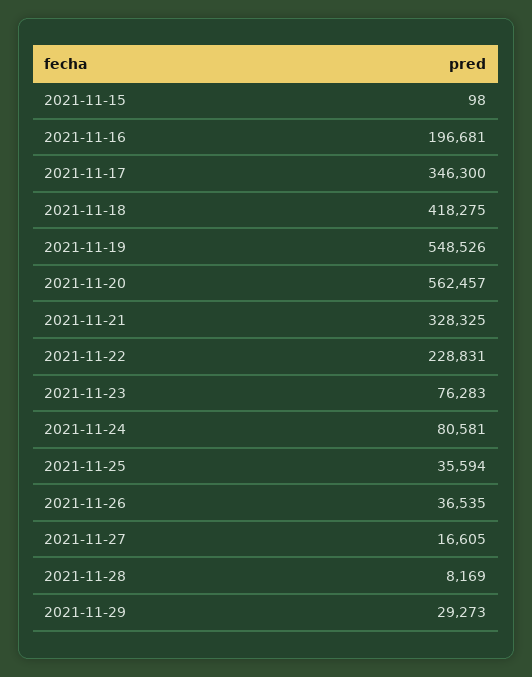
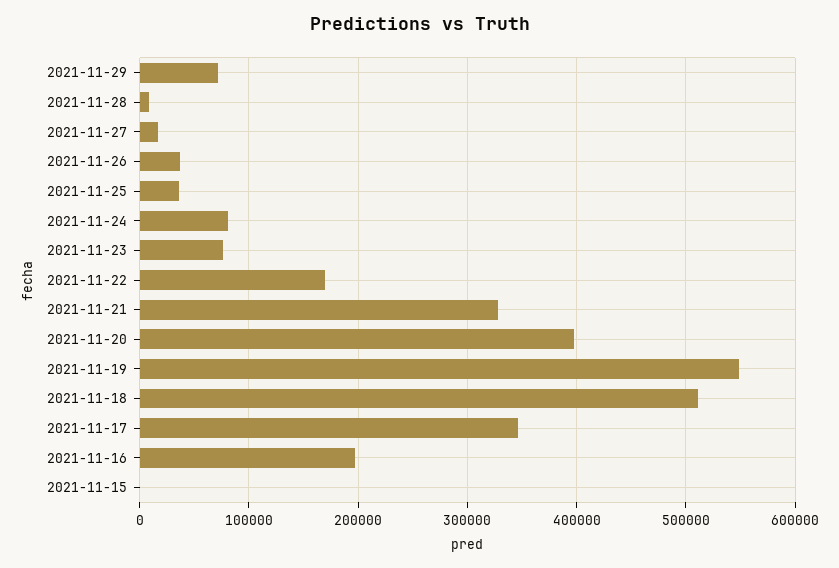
  {
    "2021-11-15": 98,
    "2021-11-16": 196681,
    "2021-11-17": 346300,
-   "2021-11-18": 418275,
+   "2021-11-18": 510000,
    "2021-11-19": 548526,
-   "2021-11-20": 562457,
+   "2021-11-20": 400000,
    "2021-11-21": 328325,
-   "2021-11-22": 228831,
+   "2021-11-22": 170000,
    "2021-11-23": 76283,
    "2021-11-24": 80581,
    "2021-11-25": 35594,
    "2021-11-26": 36535,
    "2021-11-27": 16605,
    "2021-11-28": 8169,
-   "2021-11-29": 29273
+   "2021-11-29": 70000
  }

